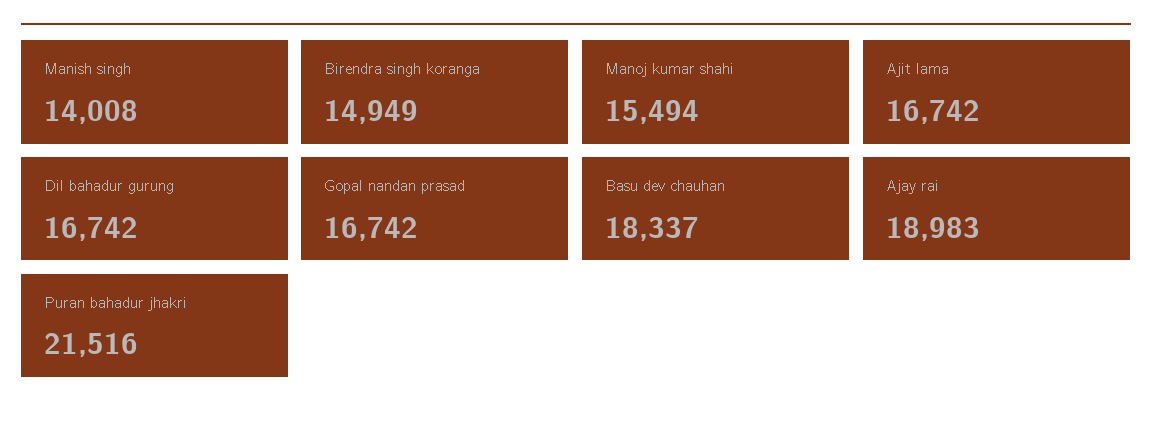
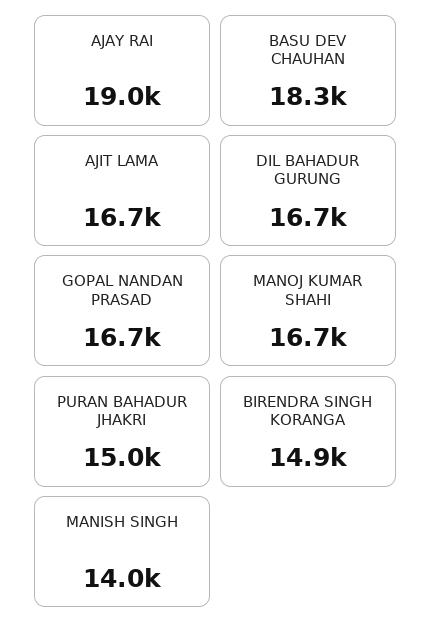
  {
    "Manish singh": 14008,
    "Birendra singh koranga": 14949,
-   "Manoj kumar shahi": 15494,
+   "Manoj kumar shahi": 16700,
    "Ajit lama": 16742,
    "Dil bahadur gurung": 16742,
    "Gopal nandan prasad": 16742,
    "Basu dev chauhan": 18337,
    "Ajay rai": 18983,
-   "Puran bahadur jhakri": 21516
+   "Puran bahadur jhakri": 15000
  }

